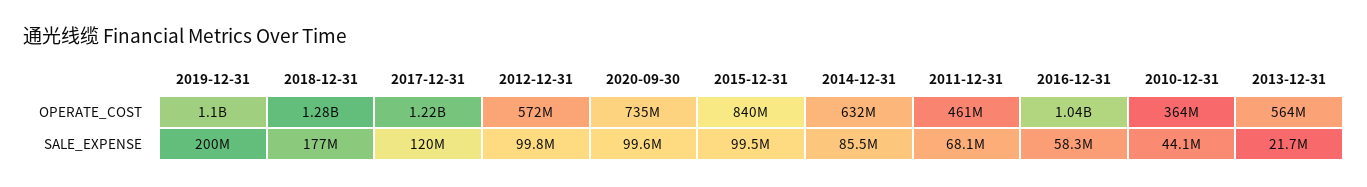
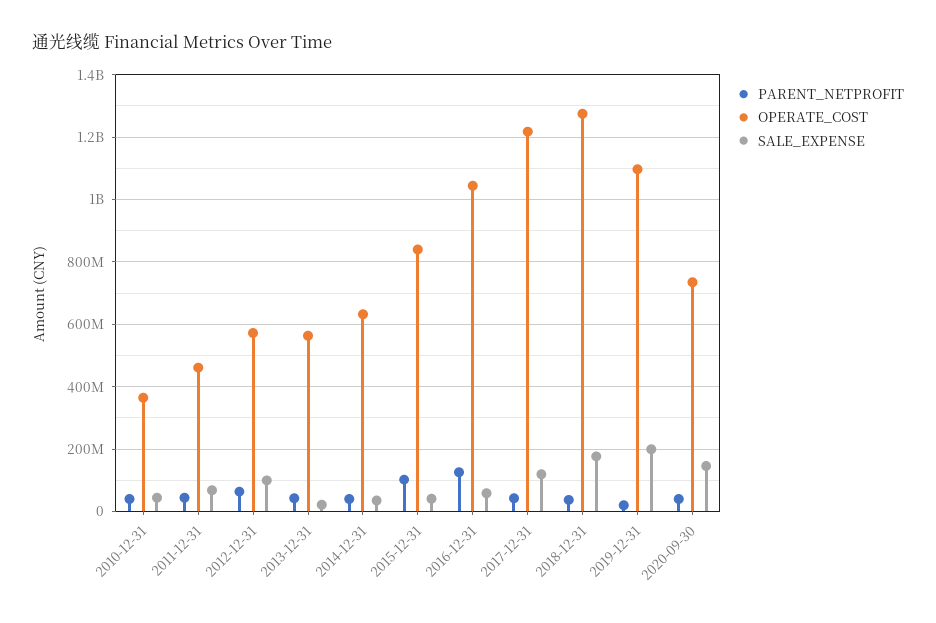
  {
    "OPERATE_COST": {
      "2019-12-31": 1100000000,
      "2018-12-31": 1280000000,
      "2017-12-31": 1220000000,
      "2012-12-31": 572000000,
      "2020-09-30": 735000000,
      "2015-12-31": 840000000,
      "2014-12-31": 632000000,
      "2011-12-31": 461000000,
      "2016-12-31": 1040000000,
      "2010-12-31": 364000000,
      "2013-12-31": 564000000
    },
    "SALE_EXPENSE": {
      "2019-12-31": 200000000,
      "2018-12-31": 177000000,
      "2017-12-31": 120000000,
      "2012-12-31": 99800000,
-     "2020-09-30": 99600000,
+     "2020-09-30": 140000000,
-     "2015-12-31": 99500000,
+     "2015-12-31": 40000000,
-     "2014-12-31": 85500000,
+     "2014-12-31": 40000000,
      "2011-12-31": 68100000,
      "2016-12-31": 58300000,
      "2010-12-31": 44100000,
      "2013-12-31": 21700000
-   }
+   },
+   "PARENT_NETPROFIT": {
+     "2010-12-31": 40000000,
+     "2011-12-31": 40000000,
+     "2012-12-31": 60000000,
+     "2013-12-31": 40000000,
+     "2014-12-31": 40000000,
+     "2015-12-31": 100000000,
+     "2016-12-31": 120000000,
+     "2017-12-31": 40000000,
+     "2018-12-31": 40000000,
+     "2019-12-31": 20000000,
+     "2020-09-30": 40000000
+   }
  }

